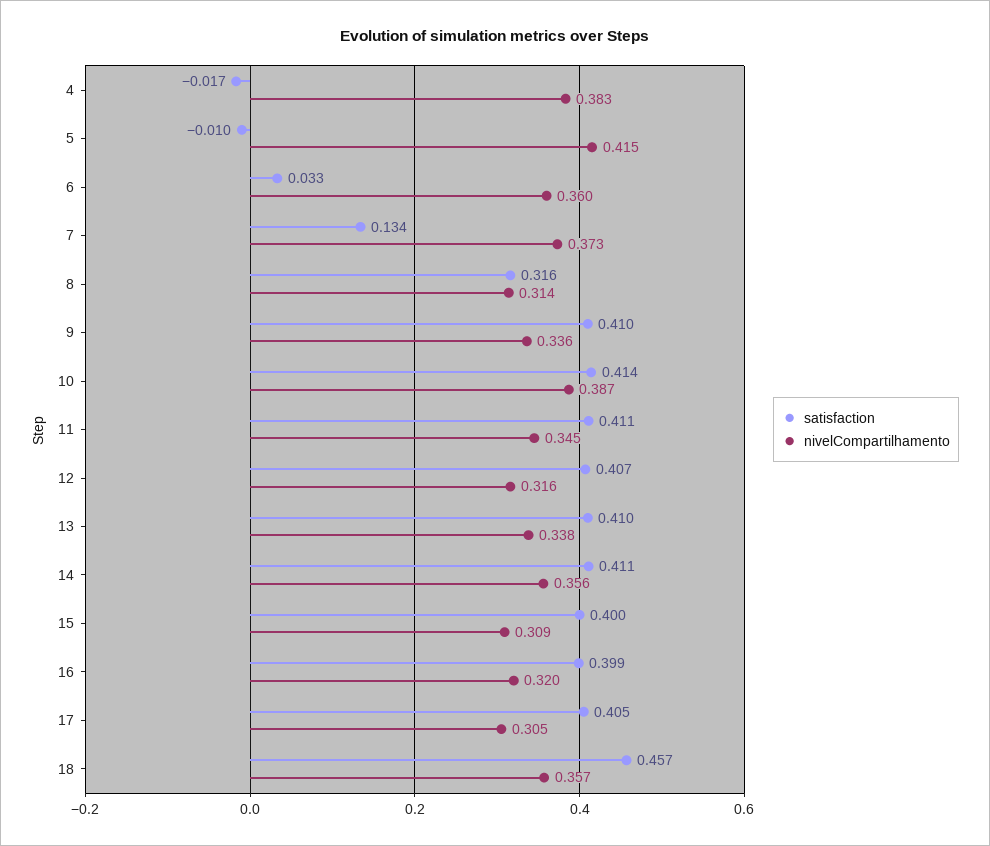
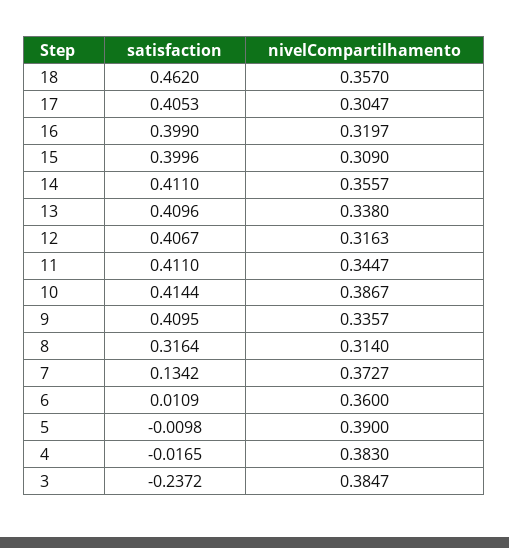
  {
    "satisfaction": {
      "4": -0.0165,
      "5": -0.0098,
-     "6": 0.033,
+     "6": 0.0109,
      "7": 0.1342,
      "8": 0.3164,
      "9": 0.4095,
      "10": 0.4144,
      "11": 0.411,
      "12": 0.4067,
      "13": 0.4096,
      "14": 0.411,
      "15": 0.3996,
      "16": 0.399,
      "17": 0.4053,
-     "18": 0.457
+     "18": 0.462,
+     "3": -0.2372
    },
    "nivelCompartilhamento": {
      "4": 0.383,
-     "5": 0.415,
+     "5": 0.39,
      "6": 0.36,
      "7": 0.3727,
      "8": 0.314,
      "9": 0.3357,
      "10": 0.3867,
      "11": 0.3447,
      "12": 0.3163,
      "13": 0.338,
      "14": 0.3557,
      "15": 0.309,
      "16": 0.3197,
      "17": 0.3047,
-     "18": 0.357
+     "18": 0.357,
+     "3": 0.3847
    }
  }

